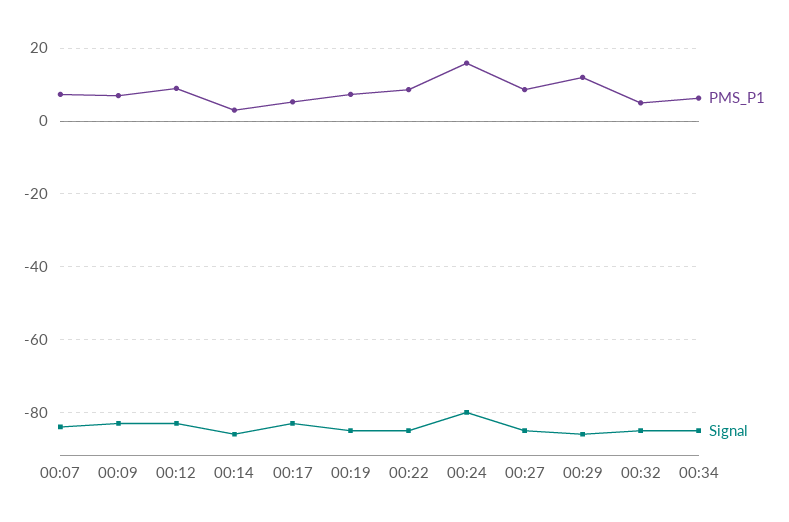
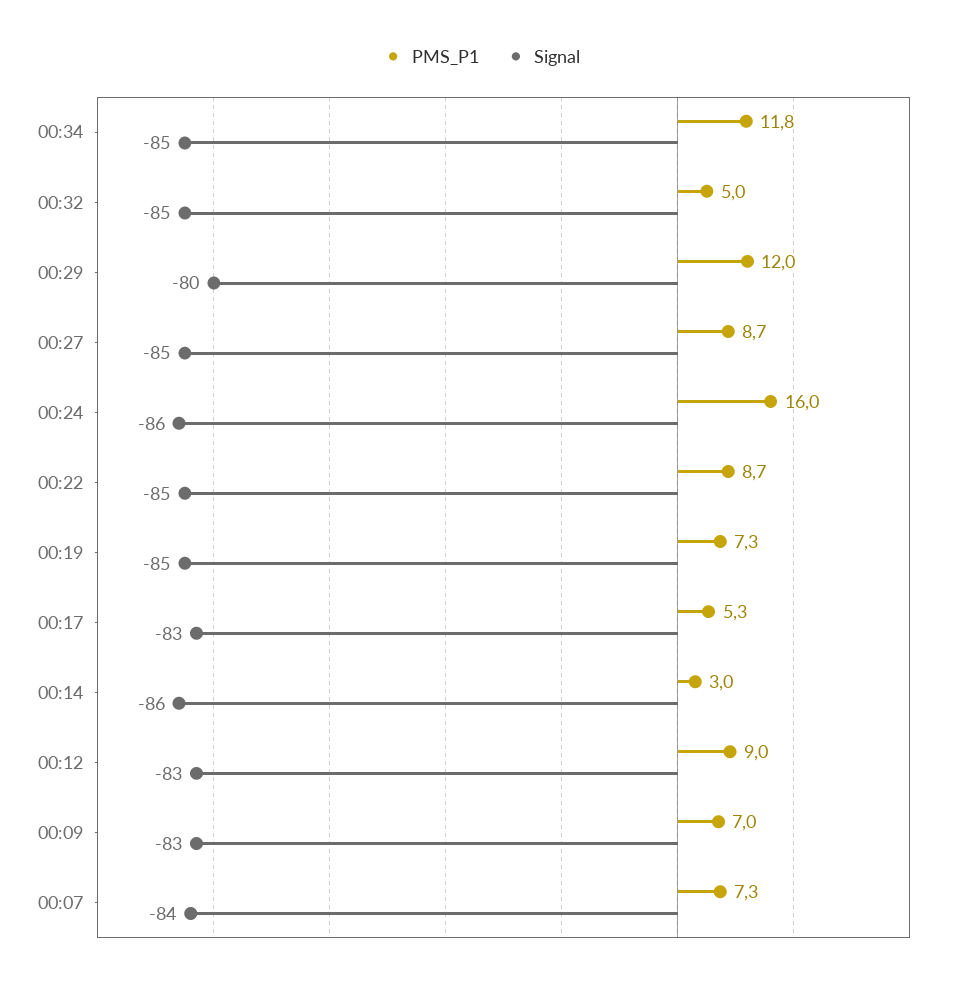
  {
    "PMS_P1": {
      "00:07": 7.3,
      "00:09": 7,
      "00:12": 9,
      "00:14": 3,
      "00:17": 5.3,
      "00:19": 7.3,
      "00:22": 8.7,
      "00:24": 16,
      "00:27": 8.7,
      "00:29": 12,
      "00:32": 5,
-     "00:34": 6
+     "00:34": 11.8
    },
    "Signal": {
      "00:07": -84,
      "00:09": -83,
      "00:12": -83,
      "00:14": -86,
      "00:17": -83,
      "00:19": -85,
      "00:22": -85,
-     "00:24": -80,
+     "00:24": -86,
      "00:27": -85,
-     "00:29": -86,
+     "00:29": -80,
      "00:32": -85,
      "00:34": -85
    }
  }

